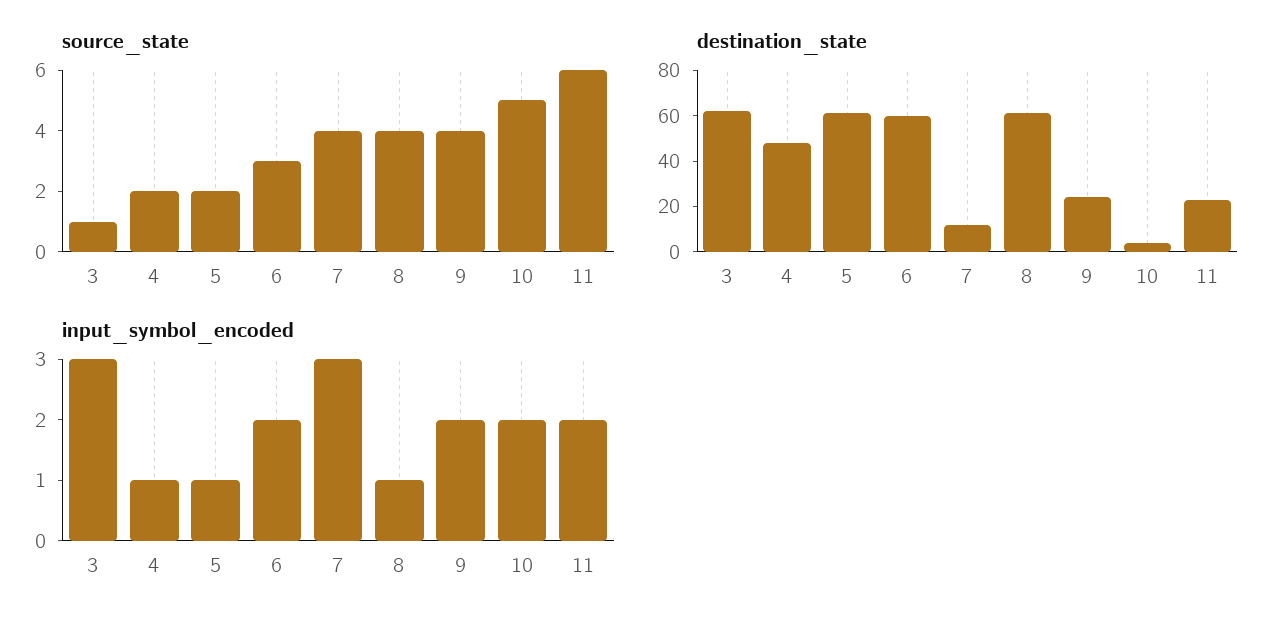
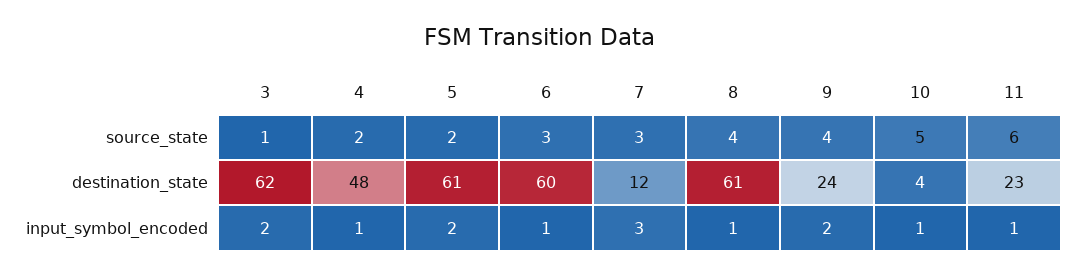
  {
    "source_state": {
      "3": 1,
      "4": 2,
      "5": 2,
      "6": 3,
-     "7": 4,
+     "7": 3,
      "8": 4,
      "9": 4,
      "10": 5,
      "11": 6
    },
    "destination_state": {
      "3": 62,
      "4": 48,
      "5": 61,
      "6": 60,
      "7": 12,
      "8": 61,
      "9": 24,
      "10": 4,
      "11": 23
    },
    "input_symbol_encoded": {
-     "3": 3,
+     "3": 2,
      "4": 1,
-     "5": 1,
+     "5": 2,
-     "6": 2,
+     "6": 1,
      "7": 3,
      "8": 1,
      "9": 2,
-     "10": 2,
+     "10": 1,
-     "11": 2
+     "11": 1
    }
  }

